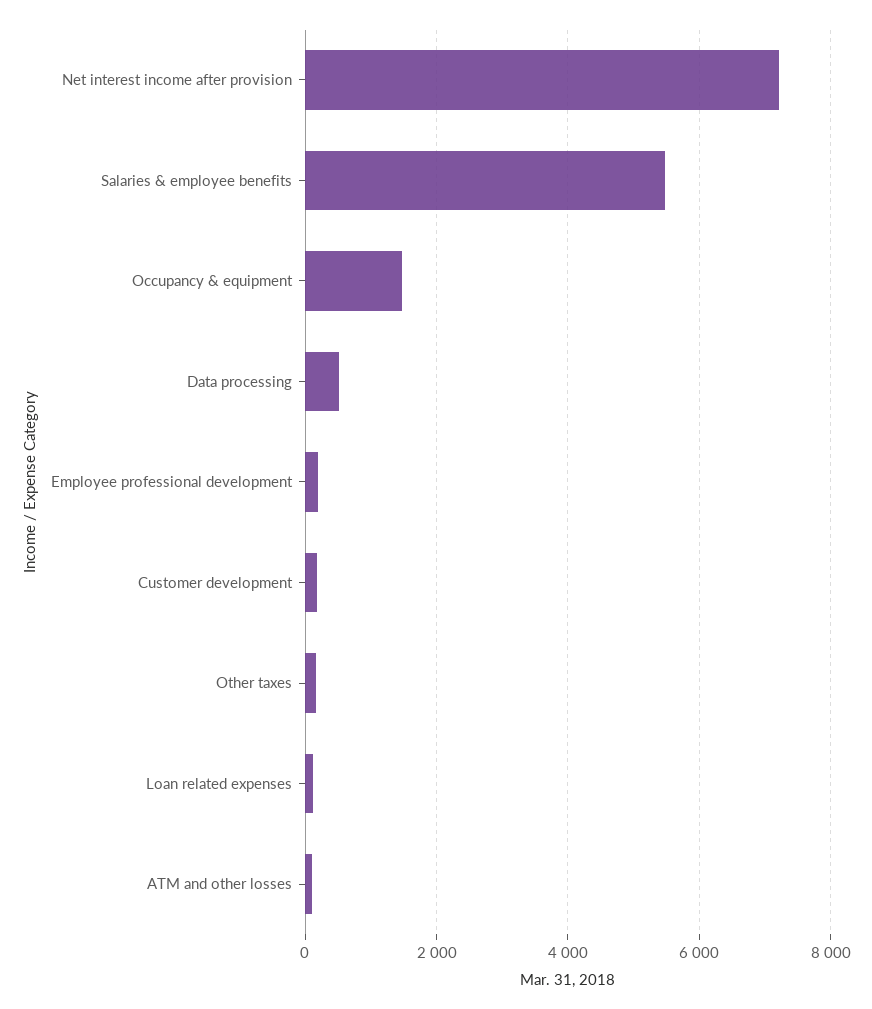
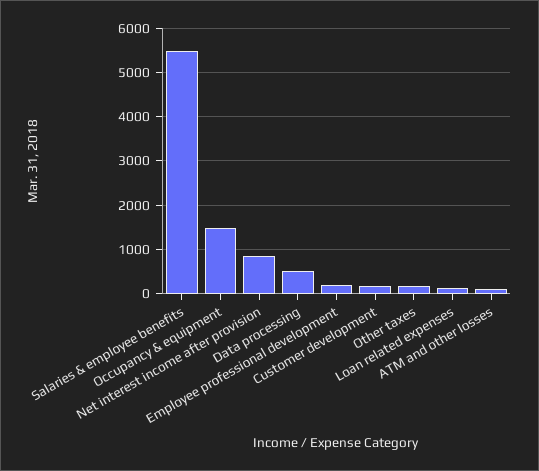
  {
-   "Net interest income after provision": 7200,
+   "Net interest income after provision": 800,
    "Salaries & employee benefits": 5400,
    "Occupancy & equipment": 1400,
    "Data processing": 600,
    "Employee professional development": 200,
    "Customer development": 200,
    "Other taxes": 200,
    "Loan related expenses": 200,
    "ATM and other losses": 0
  }

